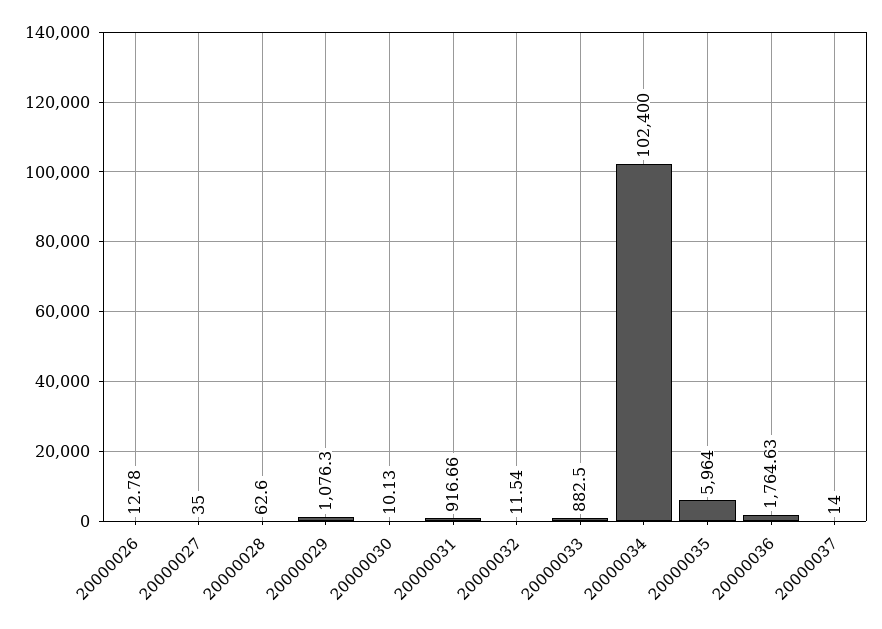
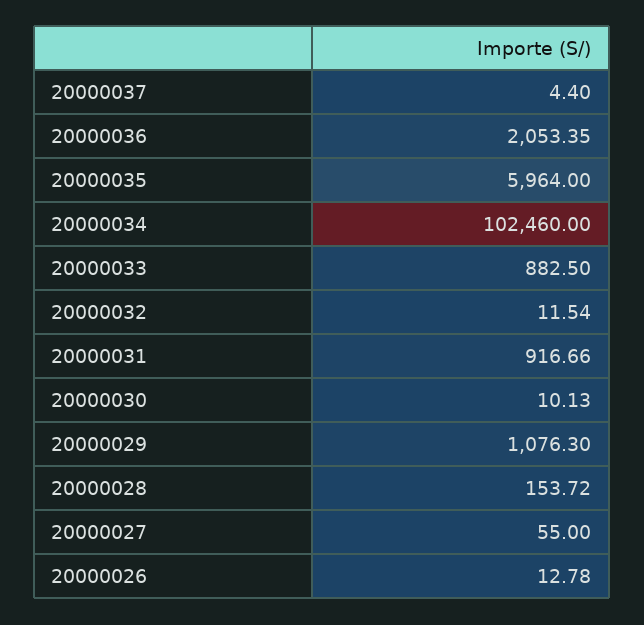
  {
    "20000026": 12.78,
-   "20000027": 35,
+   "20000027": 55,
-   "20000028": 62.6,
+   "20000028": 153.72,
    "20000029": 1076.3,
    "20000030": 10.13,
    "20000031": 916.66,
    "20000032": 11.54,
    "20000033": 882.5,
-   "20000034": 102400,
+   "20000034": 102460,
    "20000035": 5964,
-   "20000036": 1764.63,
+   "20000036": 2053.35,
-   "20000037": 14
+   "20000037": 4.4
  }

